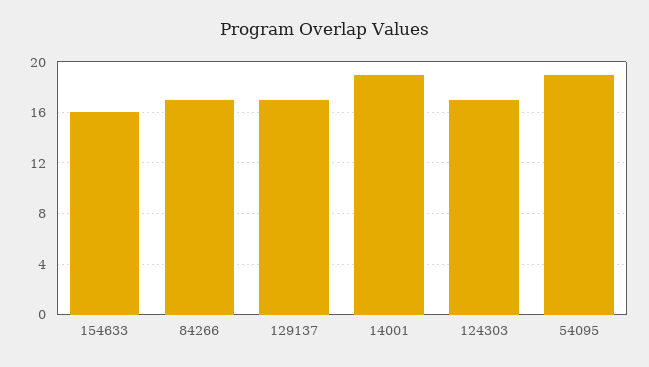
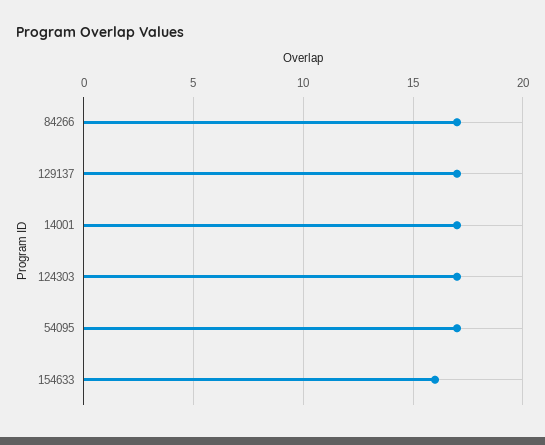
  {
    "154633": 16,
    "84266": 17,
    "129137": 17,
-   "14001": 19,
+   "14001": 17,
    "124303": 17,
-   "54095": 19
+   "54095": 17
  }

